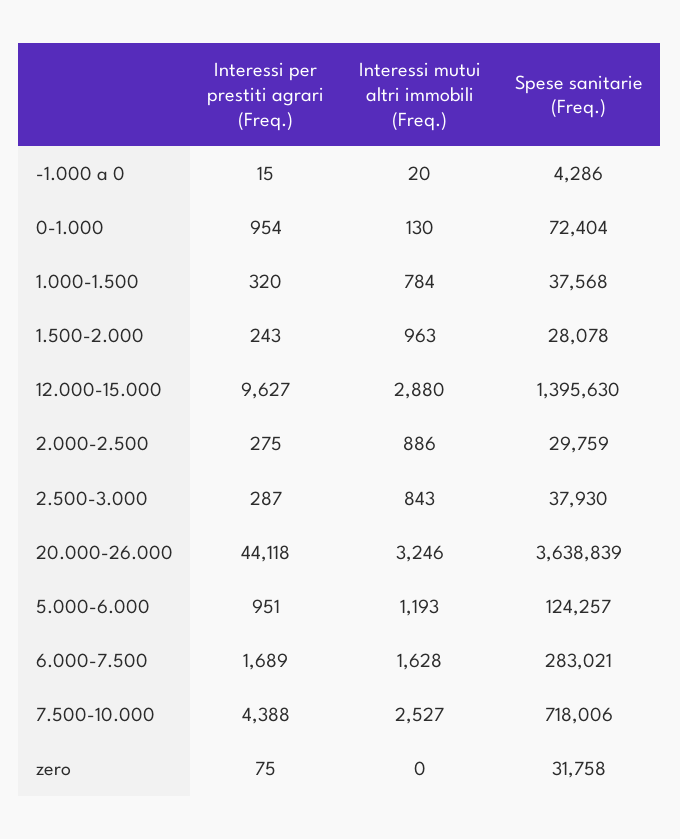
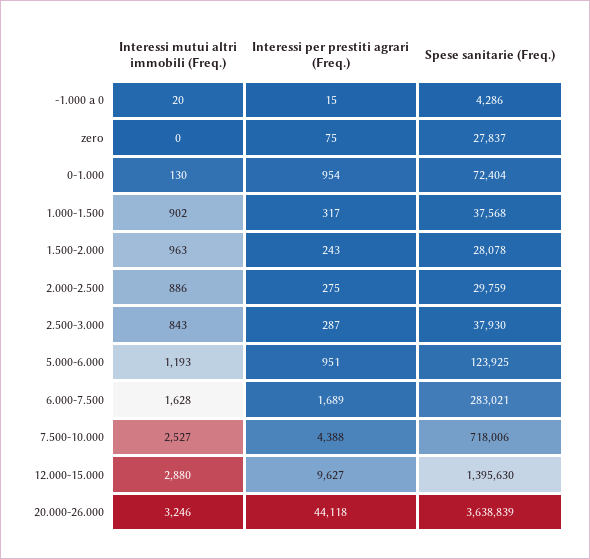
  {
    "Interessi per prestiti agrari (Freq.)": {
      "-1.000 a 0": 15,
      "0-1.000": 954,
-     "1.000-1.500": 320,
+     "1.000-1.500": 317,
      "1.500-2.000": 243,
      "12.000-15.000": 9627,
      "2.000-2.500": 275,
      "2.500-3.000": 287,
      "20.000-26.000": 44118,
      "5.000-6.000": 951,
      "6.000-7.500": 1689,
      "7.500-10.000": 4388,
      "zero": 75
    },
    "Interessi mutui altri immobili (Freq.)": {
      "-1.000 a 0": 20,
      "0-1.000": 130,
-     "1.000-1.500": 784,
+     "1.000-1.500": 902,
      "1.500-2.000": 963,
      "12.000-15.000": 2880,
      "2.000-2.500": 886,
      "2.500-3.000": 843,
      "20.000-26.000": 3246,
      "5.000-6.000": 1193,
      "6.000-7.500": 1628,
      "7.500-10.000": 2527,
      "zero": 0
    },
    "Spese sanitarie (Freq.)": {
      "-1.000 a 0": 4286,
      "0-1.000": 72404,
      "1.000-1.500": 37568,
      "1.500-2.000": 28078,
      "12.000-15.000": 1395630,
      "2.000-2.500": 29759,
      "2.500-3.000": 37930,
      "20.000-26.000": 3638839,
-     "5.000-6.000": 124257,
+     "5.000-6.000": 123925,
      "6.000-7.500": 283021,
      "7.500-10.000": 718006,
-     "zero": 31758
+     "zero": 27837
    }
  }

